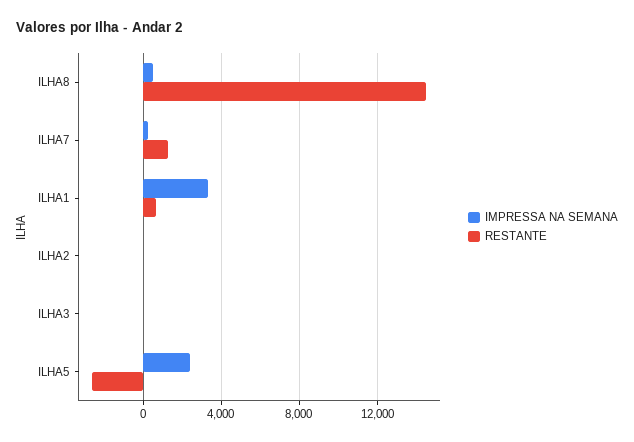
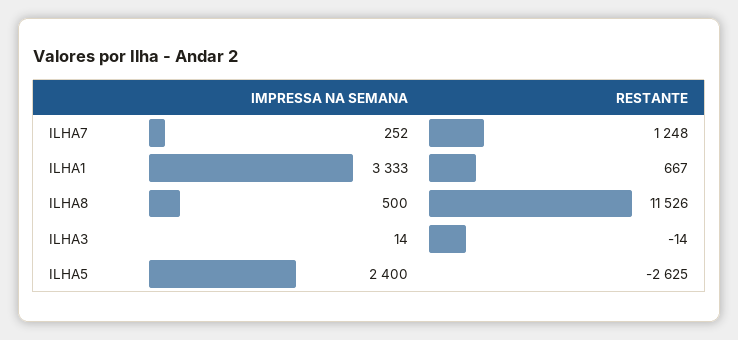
  {
    "IMPRESSA NA SEMANA": {
      "ILHA8": 500,
      "ILHA7": 252,
      "ILHA1": 3333,
-     "ILHA2": 0,
      "ILHA3": 14,
      "ILHA5": 2400
    },
    "RESTANTE": {
-     "ILHA8": 14500,
+     "ILHA8": 11526,
      "ILHA7": 1248,
      "ILHA1": 667,
-     "ILHA2": 0,
      "ILHA3": -14,
      "ILHA5": -2625
    }
  }

